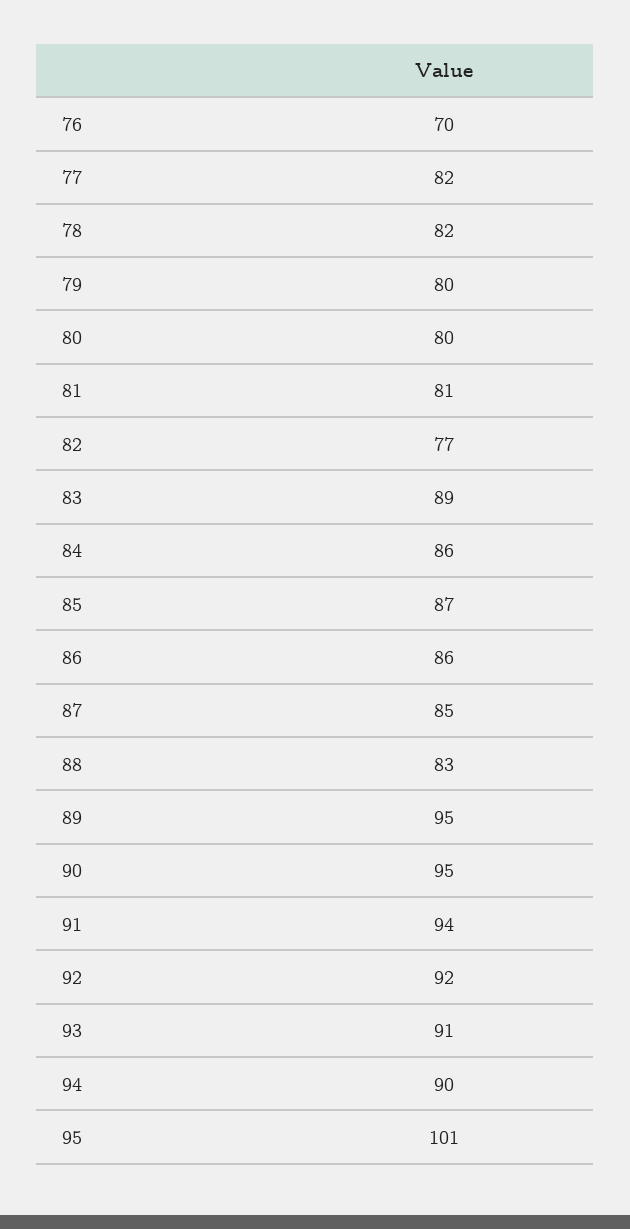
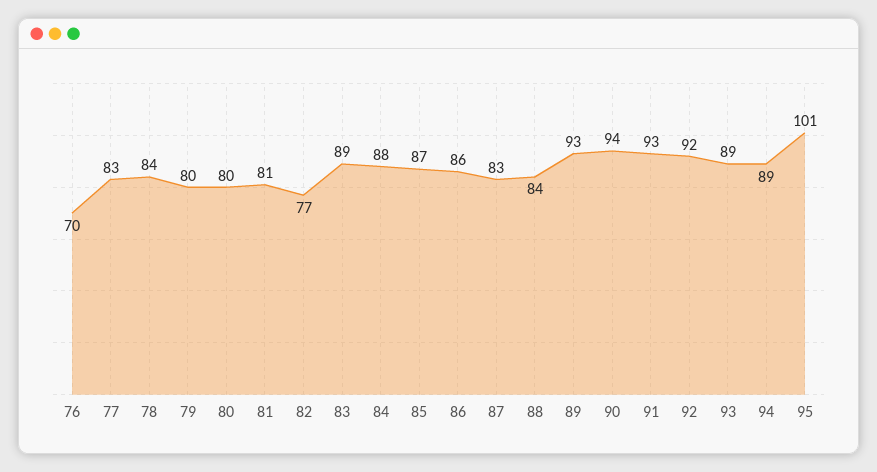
  {
    "76": 70,
-   "77": 82,
+   "77": 83,
-   "78": 82,
+   "78": 84,
    "79": 80,
    "80": 80,
    "81": 81,
    "82": 77,
    "83": 89,
-   "84": 86,
+   "84": 88,
    "85": 87,
    "86": 86,
-   "87": 85,
+   "87": 83,
-   "88": 83,
+   "88": 84,
-   "89": 95,
+   "89": 93,
-   "90": 95,
+   "90": 94,
-   "91": 94,
+   "91": 93,
    "92": 92,
-   "93": 91,
+   "93": 89,
-   "94": 90,
+   "94": 89,
    "95": 101
  }

